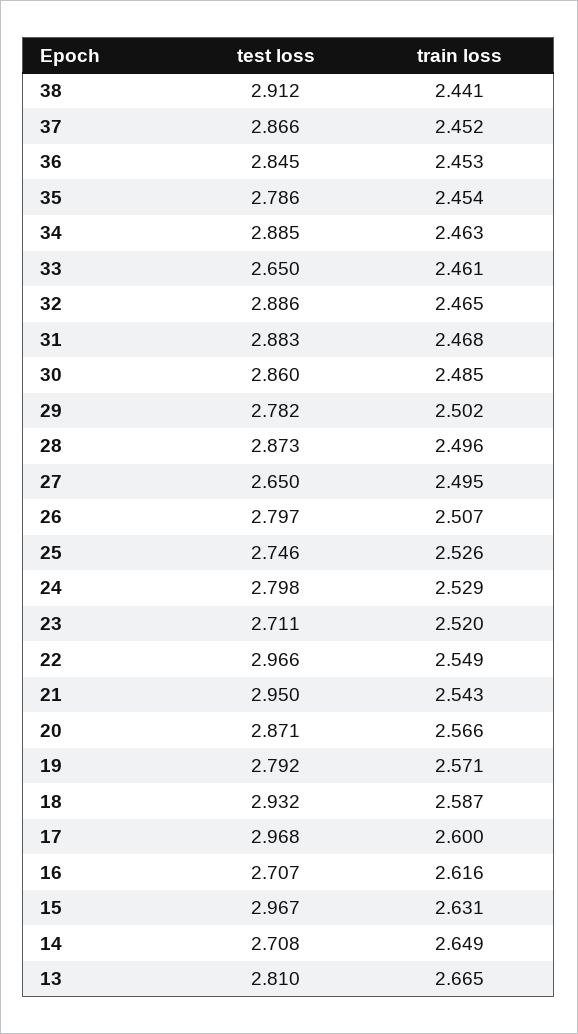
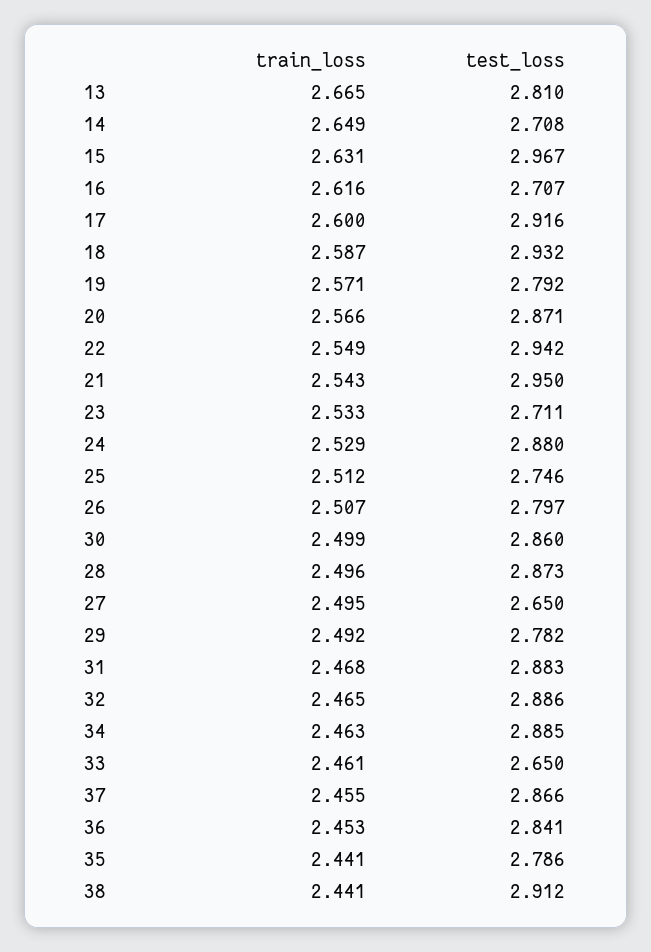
  {
    "test loss": {
      "38": 2.912,
      "37": 2.866,
-     "36": 2.845,
+     "36": 2.841,
      "35": 2.786,
      "34": 2.885,
      "33": 2.65,
      "32": 2.886,
      "31": 2.883,
      "30": 2.86,
      "29": 2.782,
      "28": 2.873,
      "27": 2.65,
      "26": 2.797,
      "25": 2.746,
-     "24": 2.798,
+     "24": 2.88,
      "23": 2.711,
-     "22": 2.966,
+     "22": 2.942,
      "21": 2.95,
      "20": 2.871,
      "19": 2.792,
      "18": 2.932,
-     "17": 2.968,
+     "17": 2.916,
      "16": 2.707,
      "15": 2.967,
      "14": 2.708,
      "13": 2.81
    },
    "train loss": {
      "38": 2.441,
-     "37": 2.452,
+     "37": 2.455,
      "36": 2.453,
-     "35": 2.454,
+     "35": 2.441,
      "34": 2.463,
      "33": 2.461,
      "32": 2.465,
      "31": 2.468,
-     "30": 2.485,
+     "30": 2.499,
-     "29": 2.502,
+     "29": 2.492,
      "28": 2.496,
      "27": 2.495,
      "26": 2.507,
-     "25": 2.526,
+     "25": 2.512,
      "24": 2.529,
-     "23": 2.52,
+     "23": 2.533,
      "22": 2.549,
      "21": 2.543,
      "20": 2.566,
      "19": 2.571,
      "18": 2.587,
      "17": 2.6,
      "16": 2.616,
      "15": 2.631,
      "14": 2.649,
      "13": 2.665
    }
  }

